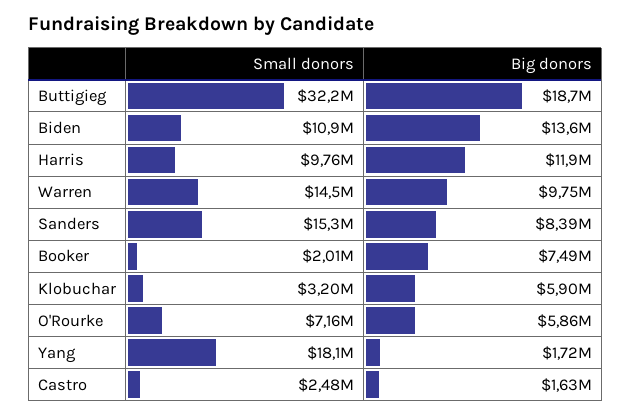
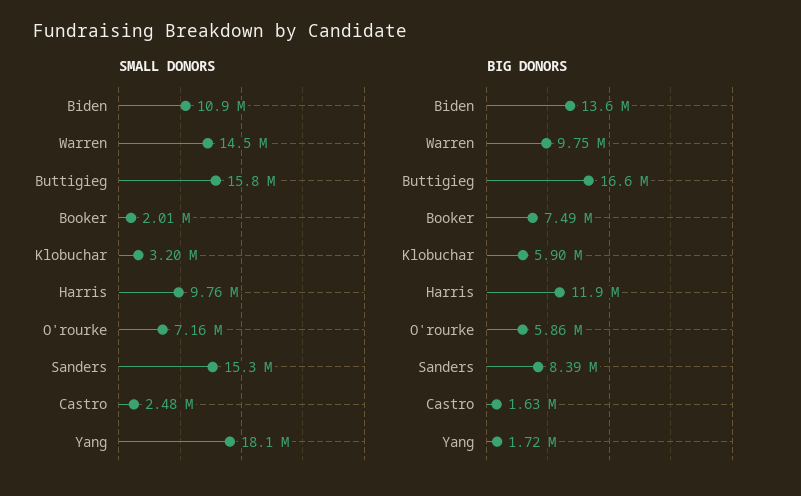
  {
    "Small donors": {
-     "Buttigieg": 32200000,
+     "Buttigieg": 15800000,
      "Biden": 10900000,
      "Harris": 9760000,
      "Warren": 14500000,
      "Sanders": 15300000,
      "Booker": 2010000,
      "Klobuchar": 3200000,
      "O'Rourke": 7160000,
      "Yang": 18100000,
      "Castro": 2480000
    },
    "Big donors": {
-     "Buttigieg": 18700000,
+     "Buttigieg": 16600000,
      "Biden": 13600000,
      "Harris": 11900000,
      "Warren": 9750000,
      "Sanders": 8390000,
      "Booker": 7490000,
      "Klobuchar": 5900000,
      "O'Rourke": 5860000,
      "Yang": 1720000,
      "Castro": 1630000
    }
  }

